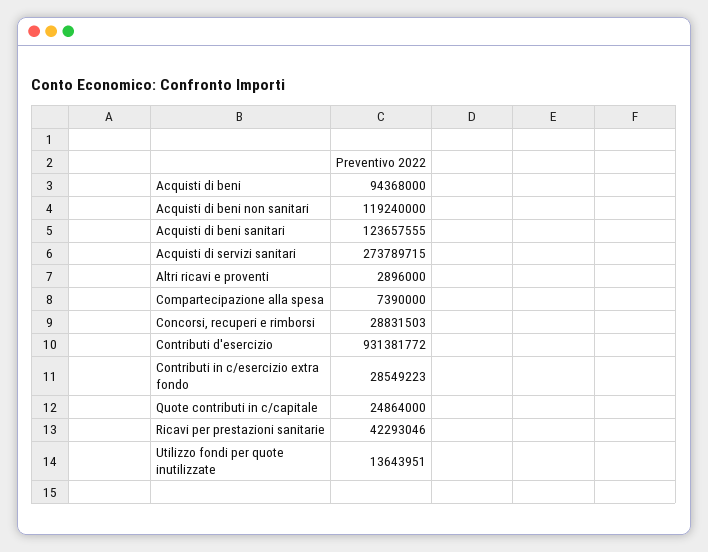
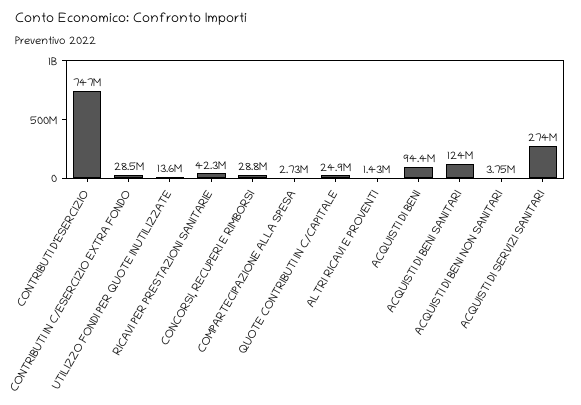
  {
    "Acquisti di beni": 94368000,
-   "Acquisti di beni non sanitari": 119240000,
+   "Acquisti di beni non sanitari": 3750000,
    "Acquisti di beni sanitari": 123657555,
    "Acquisti di servizi sanitari": 273789715,
-   "Altri ricavi e proventi": 2896000,
+   "Altri ricavi e proventi": 1430000,
-   "Compartecipazione alla spesa": 7390000,
+   "Compartecipazione alla spesa": 2730000,
    "Concorsi, recuperi e rimborsi": 28831503,
-   "Contributi d'esercizio": 931381772,
+   "Contributi d'esercizio": 747000000,
    "Contributi in c/esercizio extra fondo": 28549223,
    "Quote contributi in c/capitale": 24864000,
    "Ricavi per prestazioni sanitarie": 42293046,
    "Utilizzo fondi per quote inutilizzate": 13643951
  }

